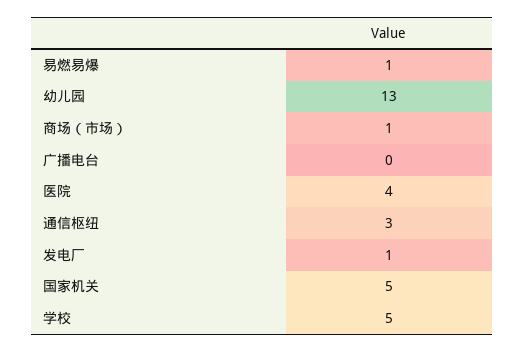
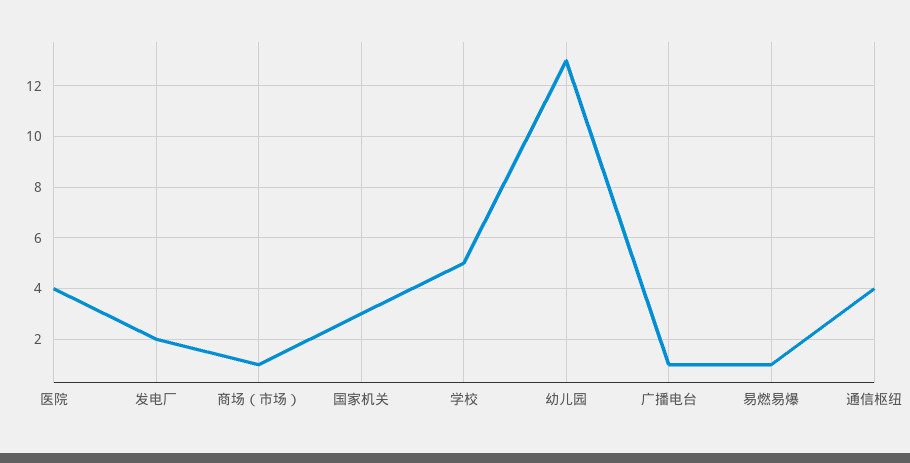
  {
    "易燃易爆": 1,
    "幼儿园": 13,
    "商场（市场）": 1,
-   "广播电台": 0,
+   "广播电台": 1,
    "医院": 4,
-   "通信枢纽": 3,
+   "通信枢纽": 4,
-   "发电厂": 1,
+   "发电厂": 2,
-   "国家机关": 5,
+   "国家机关": 3,
    "学校": 5
  }

